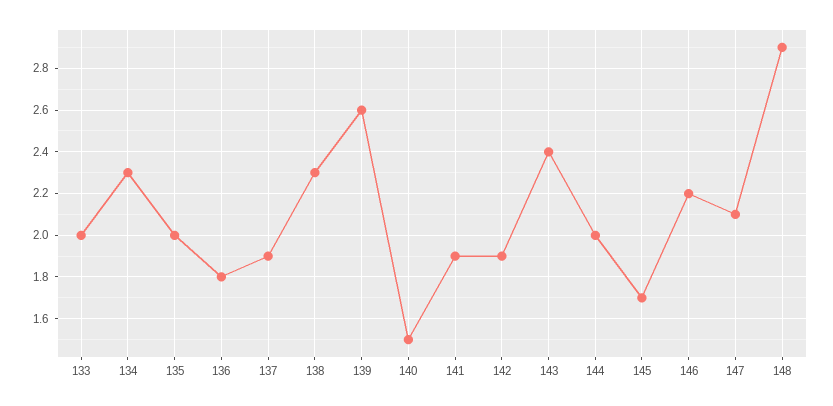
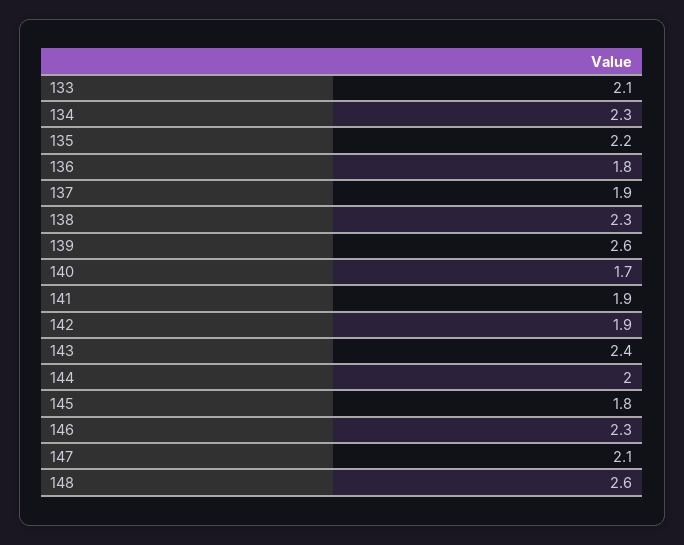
  {
-   "133": 2,
+   "133": 2.1,
    "134": 2.3,
-   "135": 2,
+   "135": 2.2,
    "136": 1.8,
    "137": 1.9,
    "138": 2.3,
    "139": 2.6,
-   "140": 1.5,
+   "140": 1.7,
    "141": 1.9,
    "142": 1.9,
    "143": 2.4,
    "144": 2,
-   "145": 1.7,
+   "145": 1.8,
-   "146": 2.2,
+   "146": 2.3,
    "147": 2.1,
-   "148": 2.9
+   "148": 2.6
  }

